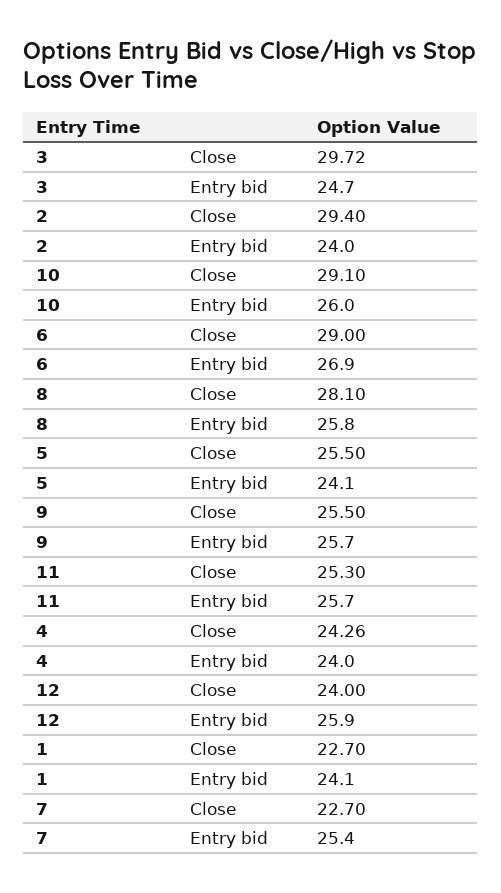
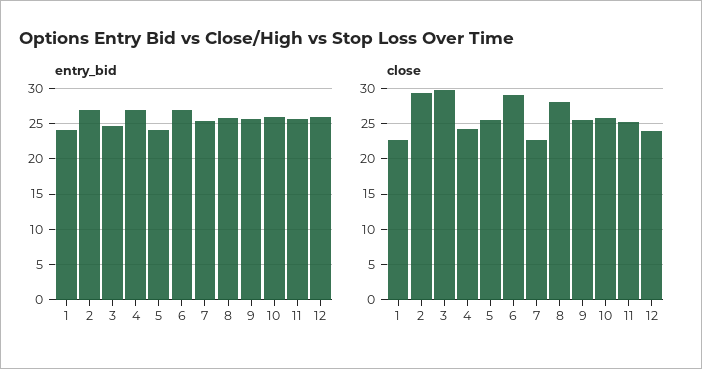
  {
    "Close": {
      "3": 29.72,
      "2": 29.4,
-     "10": 29.1,
+     "10": 26,
      "6": 29,
      "8": 28.1,
      "5": 25.5,
      "9": 25.5,
      "11": 25.3,
      "4": 24.26,
      "12": 24,
      "1": 22.7,
      "7": 22.7
    },
    "Entry bid": {
      "3": 24.7,
-     "2": 24,
+     "2": 27,
      "10": 26,
      "6": 26.9,
      "8": 25.8,
      "5": 24.1,
      "9": 25.7,
      "11": 25.7,
-     "4": 24,
+     "4": 27,
      "12": 25.9,
      "1": 24.1,
      "7": 25.4
    }
  }

